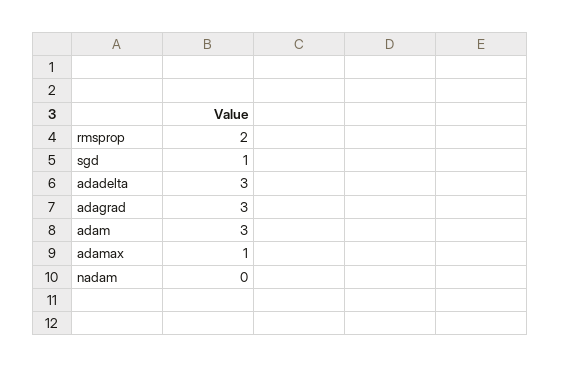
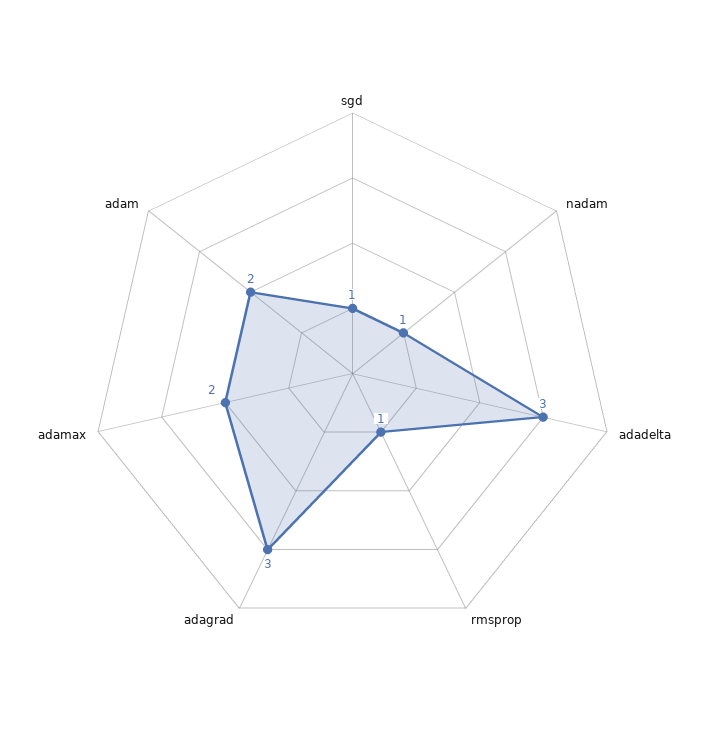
  {
-   "rmsprop": 2,
+   "rmsprop": 1,
    "sgd": 1,
    "adadelta": 3,
    "adagrad": 3,
-   "adam": 3,
+   "adam": 2,
-   "adamax": 1,
+   "adamax": 2,
-   "nadam": 0
+   "nadam": 1
  }

